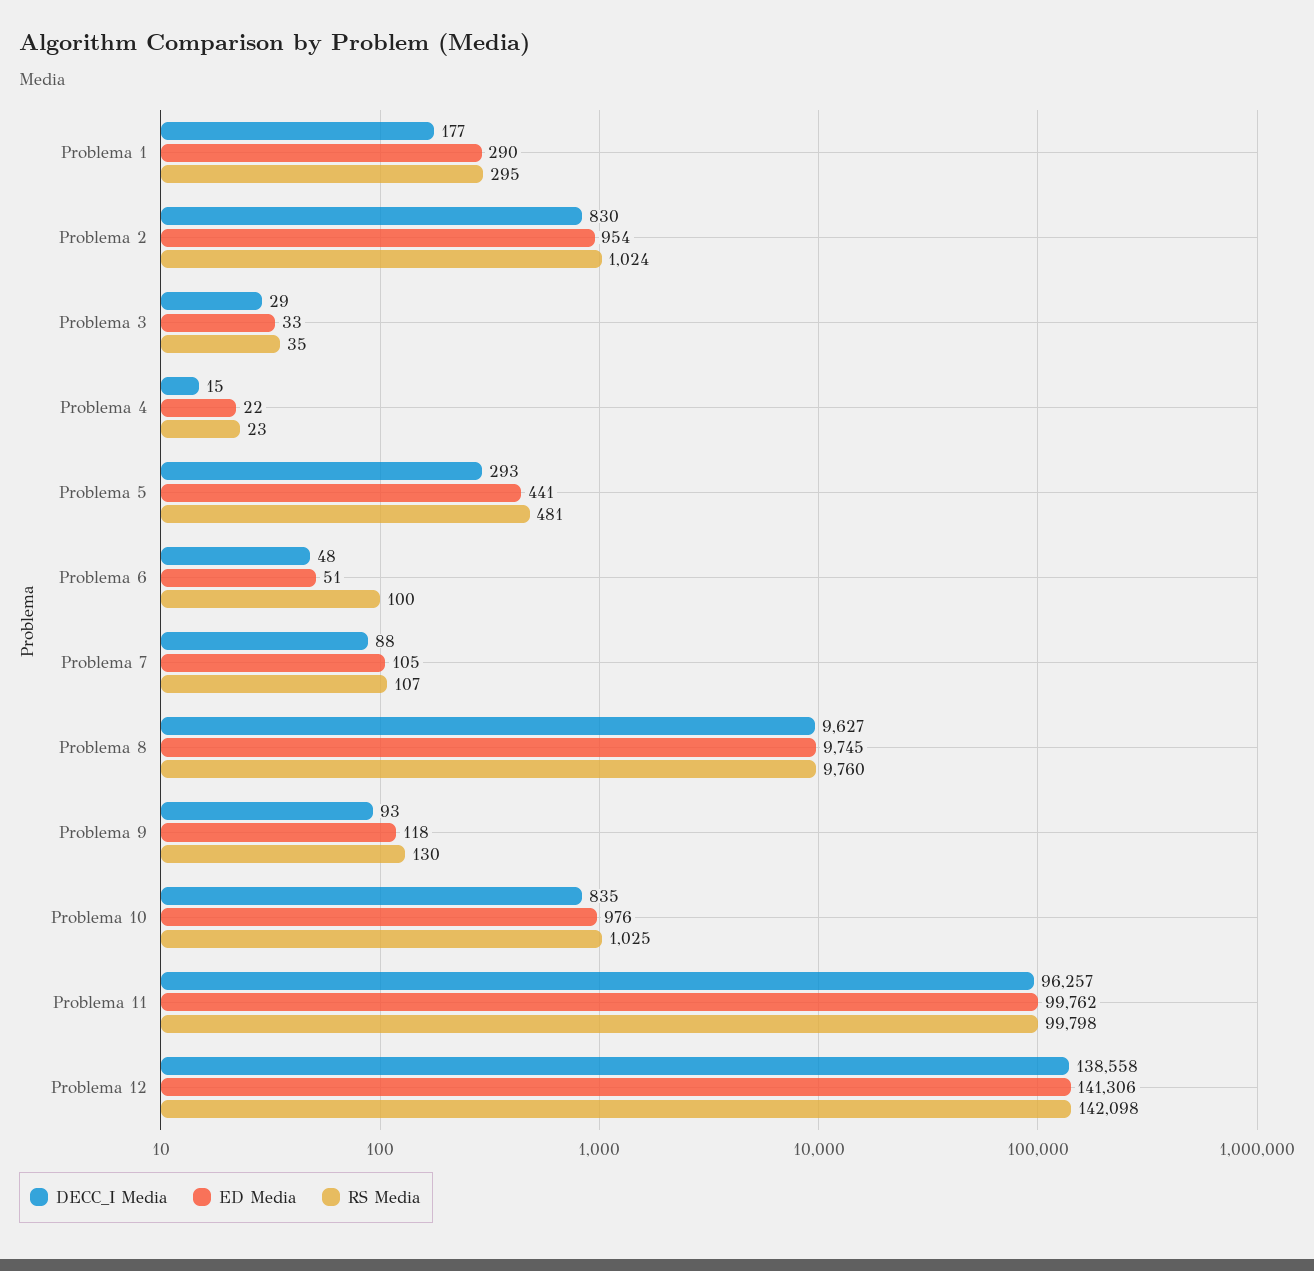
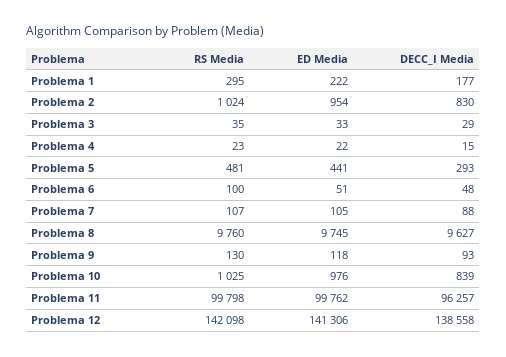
  {
    "DECC_I Media": {
      "Problema 1": 177,
      "Problema 2": 830,
      "Problema 3": 29,
      "Problema 4": 15,
      "Problema 5": 293,
      "Problema 6": 48,
      "Problema 7": 88,
      "Problema 8": 9627,
      "Problema 9": 93,
-     "Problema 10": 835,
+     "Problema 10": 839,
      "Problema 11": 96257,
      "Problema 12": 138558
    },
    "ED Media": {
-     "Problema 1": 290,
+     "Problema 1": 222,
      "Problema 2": 954,
      "Problema 3": 33,
      "Problema 4": 22,
      "Problema 5": 441,
      "Problema 6": 51,
      "Problema 7": 105,
      "Problema 8": 9745,
      "Problema 9": 118,
      "Problema 10": 976,
      "Problema 11": 99762,
      "Problema 12": 141306
    },
    "RS Media": {
      "Problema 1": 295,
      "Problema 2": 1024,
      "Problema 3": 35,
      "Problema 4": 23,
      "Problema 5": 481,
      "Problema 6": 100,
      "Problema 7": 107,
      "Problema 8": 9760,
      "Problema 9": 130,
      "Problema 10": 1025,
      "Problema 11": 99798,
      "Problema 12": 142098
    }
  }

